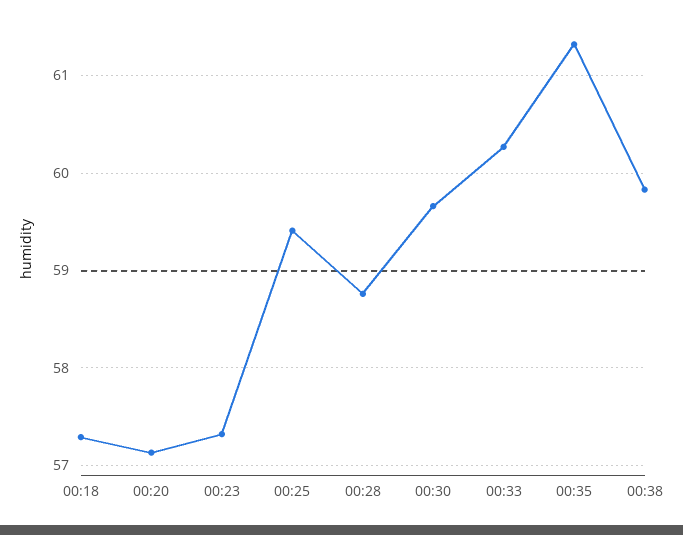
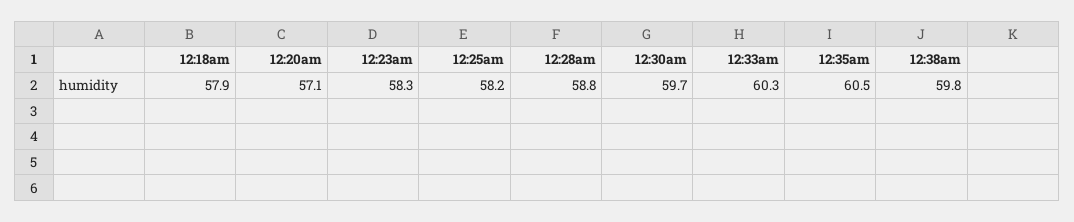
  {
-   "00:18": 57.3,
+   "00:18": 57.9,
    "00:20": 57.1,
-   "00:23": 57.3,
+   "00:23": 58.3,
-   "00:25": 59.4,
+   "00:25": 58.2,
    "00:28": 58.8,
    "00:30": 59.7,
    "00:33": 60.3,
-   "00:35": 61.3,
+   "00:35": 60.5,
    "00:38": 59.8
  }

